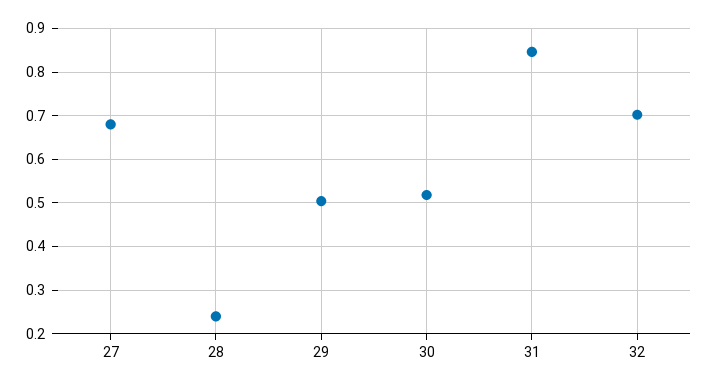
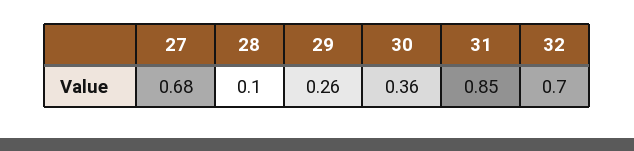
  {
    "27": 0.68,
-   "28": 0.24,
+   "28": 0.1,
-   "29": 0.5,
+   "29": 0.26,
-   "30": 0.52,
+   "30": 0.36,
    "31": 0.85,
    "32": 0.7
  }

